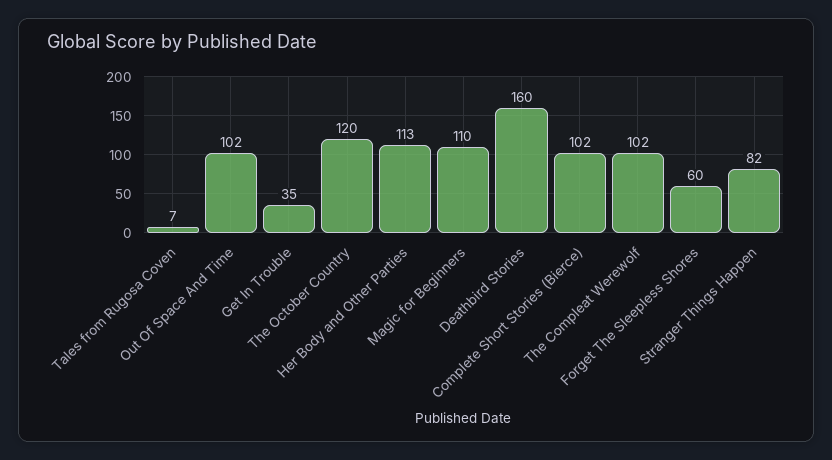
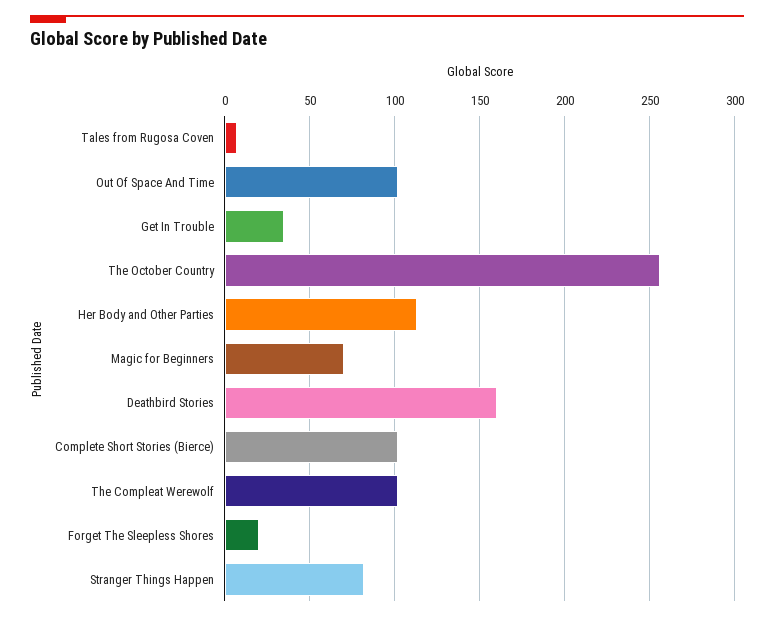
  {
    "Tales from Rugosa Coven": 7,
    "Out Of Space And Time": 102,
    "Get In Trouble": 35,
-   "The October Country": 120,
+   "The October Country": 255,
    "Her Body and Other Parties": 113,
-   "Magic for Beginners": 110,
+   "Magic for Beginners": 70,
    "Deathbird Stories": 160,
    "Complete Short Stories (Bierce)": 102,
    "The Compleat Werewolf": 102,
-   "Forget The Sleepless Shores": 60,
+   "Forget The Sleepless Shores": 20,
    "Stranger Things Happen": 82
  }

